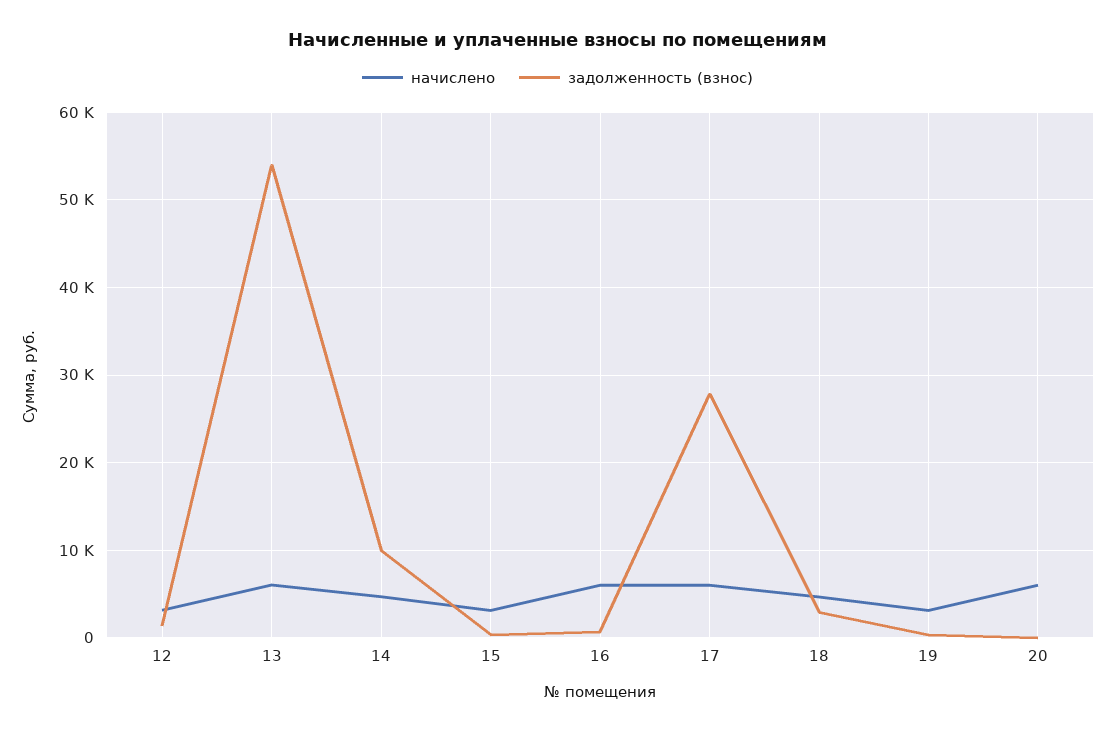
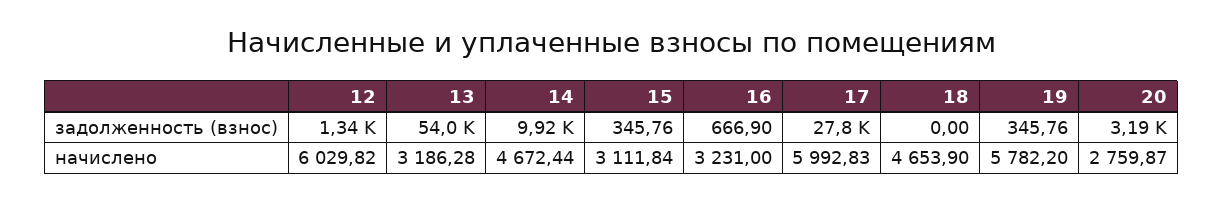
  {
    "начислено": {
-     "12": 3000,
+     "12": 6029.82,
-     "13": 6000,
+     "13": 3186.28,
      "14": 4672.44,
      "15": 3111.84,
-     "16": 6000,
+     "16": 3231,
      "17": 5992.83,
      "18": 4653.9,
-     "19": 3000,
+     "19": 5782.2,
-     "20": 6000
+     "20": 2759.87
    },
    "задолженность (взнос)": {
      "12": 1340,
      "13": 54000,
      "14": 9920,
      "15": 345.76,
      "16": 666.9,
      "17": 27800,
-     "18": 3000,
+     "18": 0,
      "19": 345.76,
-     "20": 0
+     "20": 3190
    }
  }

